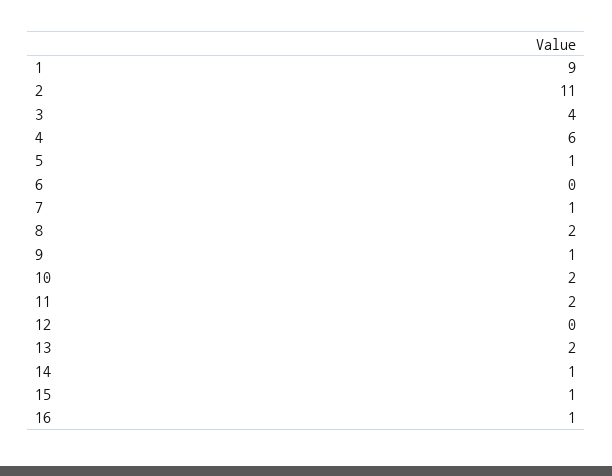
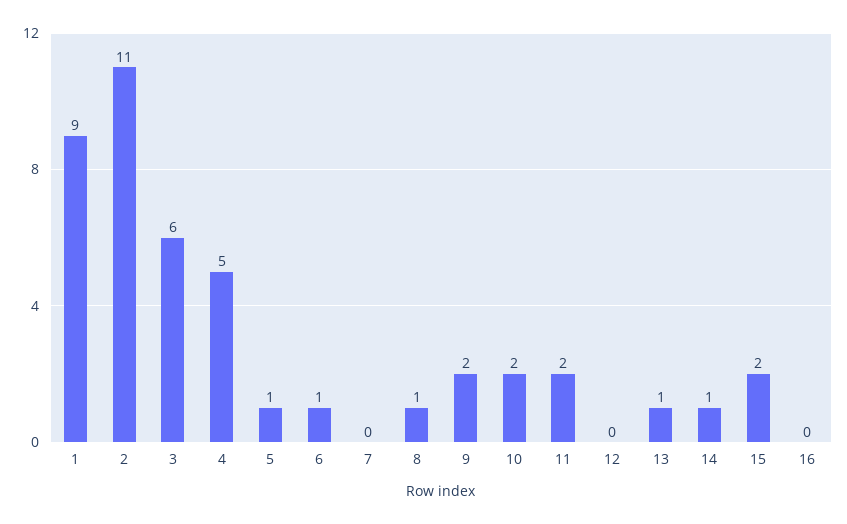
  {
    "1": 9,
    "2": 11,
-   "3": 4,
+   "3": 6,
-   "4": 6,
+   "4": 5,
    "5": 1,
-   "6": 0,
+   "6": 1,
-   "7": 1,
+   "7": 0,
-   "8": 2,
+   "8": 1,
-   "9": 1,
+   "9": 2,
    "10": 2,
    "11": 2,
    "12": 0,
-   "13": 2,
+   "13": 1,
    "14": 1,
-   "15": 1,
+   "15": 2,
-   "16": 1
+   "16": 0
  }

